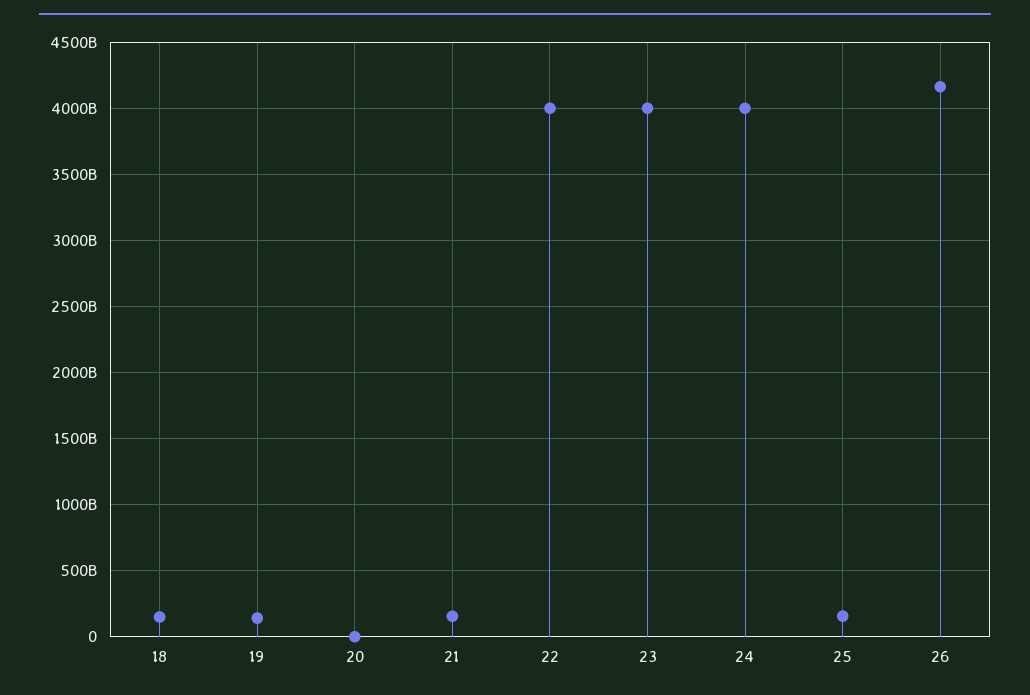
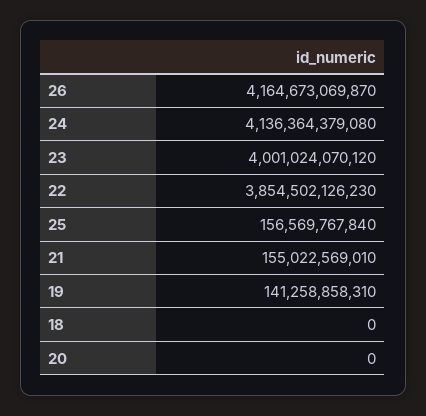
  {
-   "18": 150000000000,
+   "18": 0,
    "19": 141258858310,
    "20": 0,
    "21": 155022569010,
-   "22": 4000000000000,
+   "22": 3854502126230,
    "23": 4001024070120,
-   "24": 4000000000000,
+   "24": 4136364379080,
    "25": 156569767840,
    "26": 4164673069870
  }

